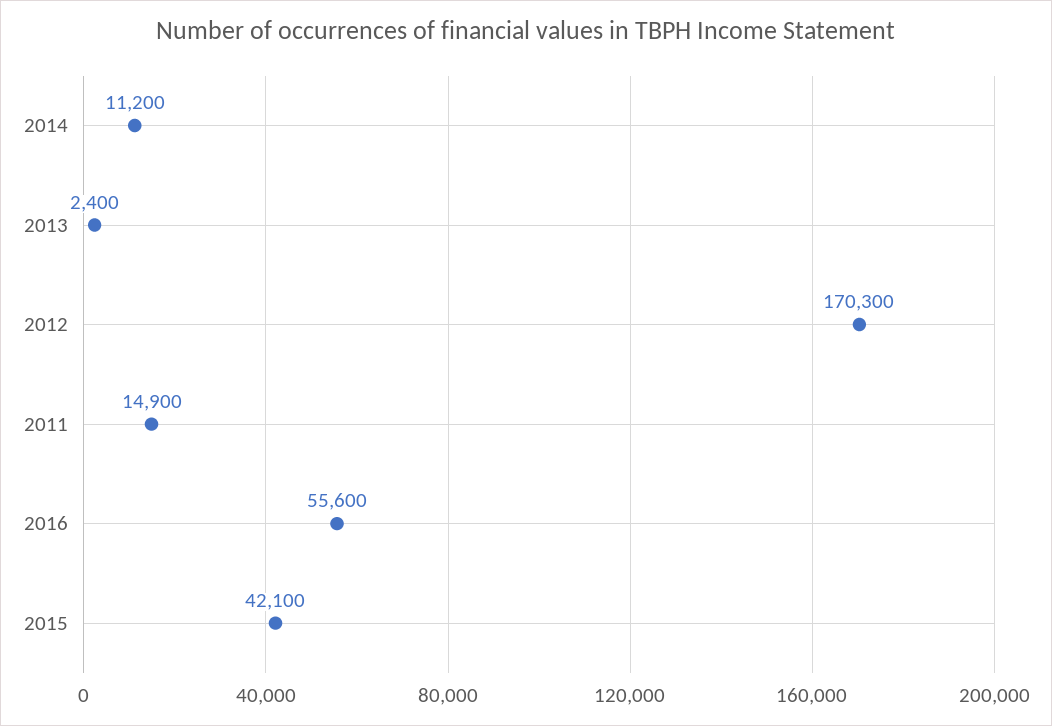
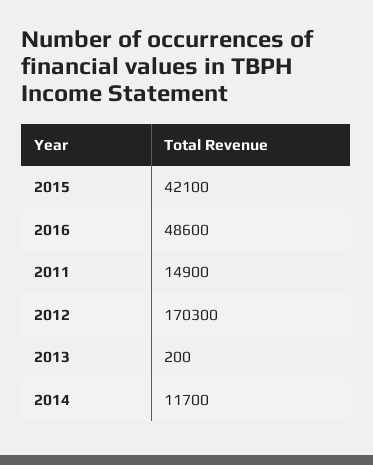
  {
-   "2014": 11200,
+   "2014": 11700,
-   "2013": 2400,
+   "2013": 200,
    "2012": 170300,
    "2011": 14900,
-   "2016": 55600,
+   "2016": 48600,
    "2015": 42100
  }

